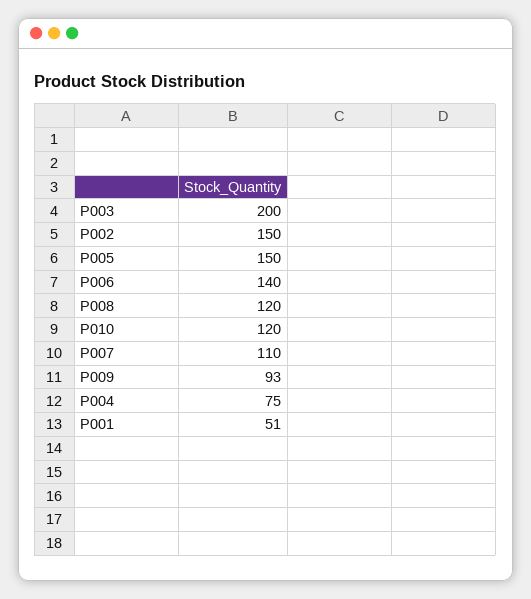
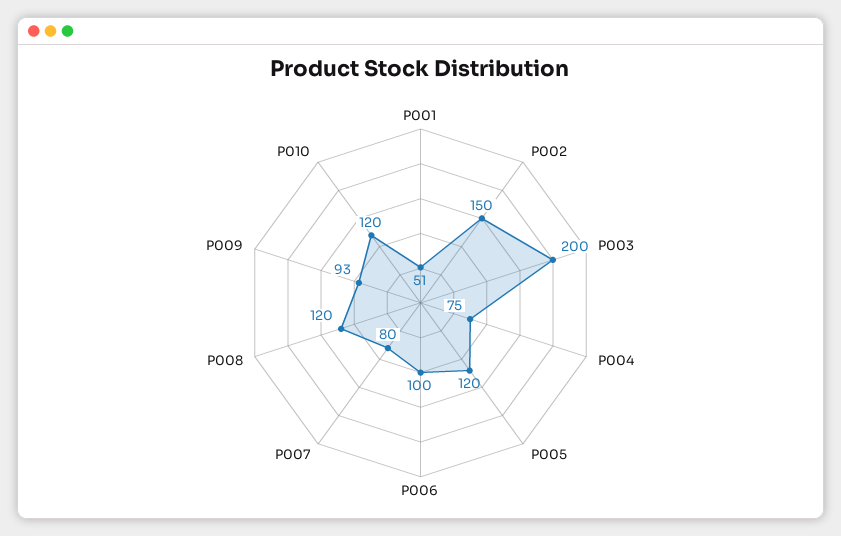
  {
    "P003": 200,
    "P002": 150,
-   "P005": 150,
+   "P005": 120,
-   "P006": 140,
+   "P006": 100,
    "P008": 120,
    "P010": 120,
-   "P007": 110,
+   "P007": 80,
    "P009": 93,
    "P004": 75,
    "P001": 51
  }

